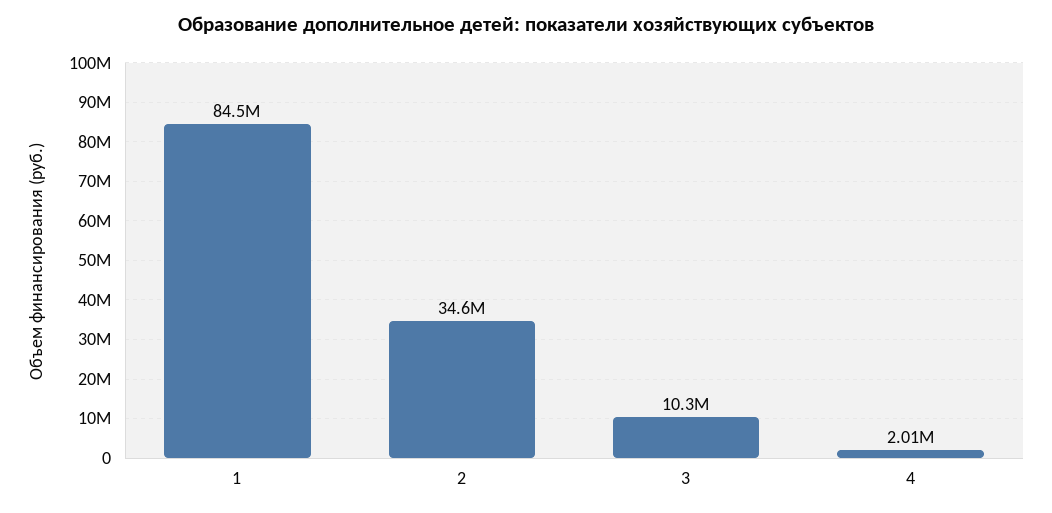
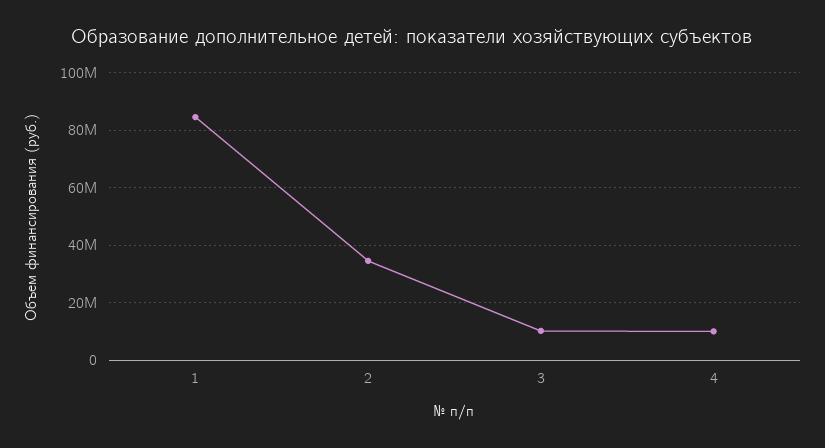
  {
    "1": 84500000,
    "2": 34600000,
    "3": 10300000,
-   "4": 2010000
+   "4": 10000000
  }

